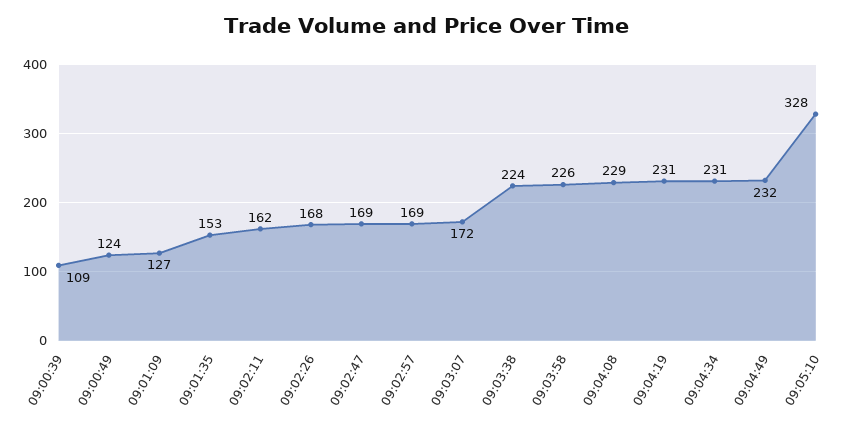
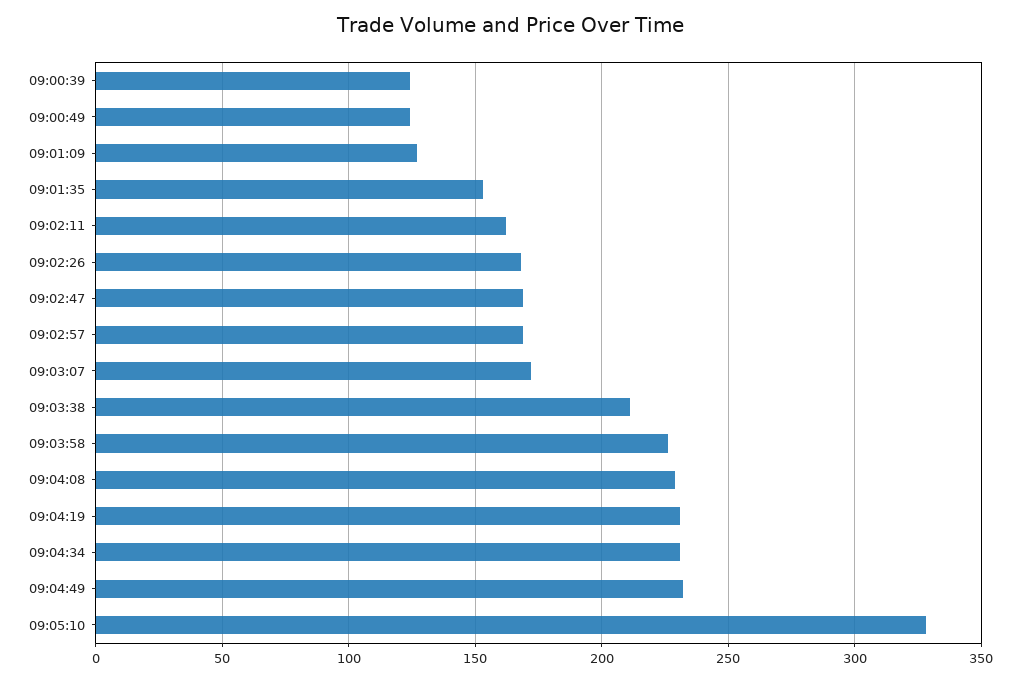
  {
-   "09:00:39": 109,
+   "09:00:39": 125,
    "09:00:49": 124,
    "09:01:09": 127,
    "09:01:35": 153,
    "09:02:11": 162,
    "09:02:26": 168,
    "09:02:47": 169,
    "09:02:57": 169,
    "09:03:07": 172,
-   "09:03:38": 224,
+   "09:03:38": 210,
    "09:03:58": 226,
    "09:04:08": 229,
    "09:04:19": 231,
    "09:04:34": 231,
    "09:04:49": 232,
    "09:05:10": 328
  }

